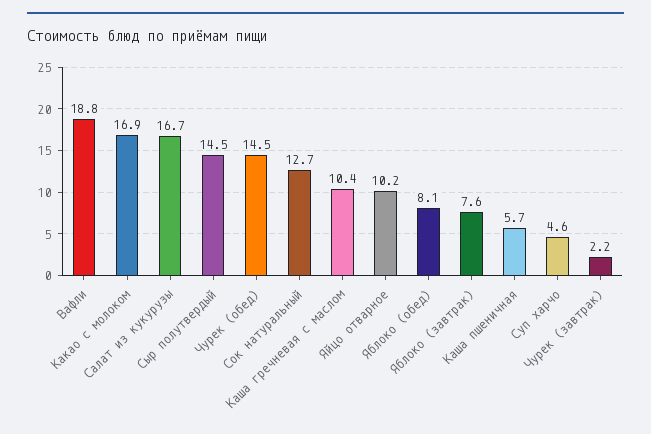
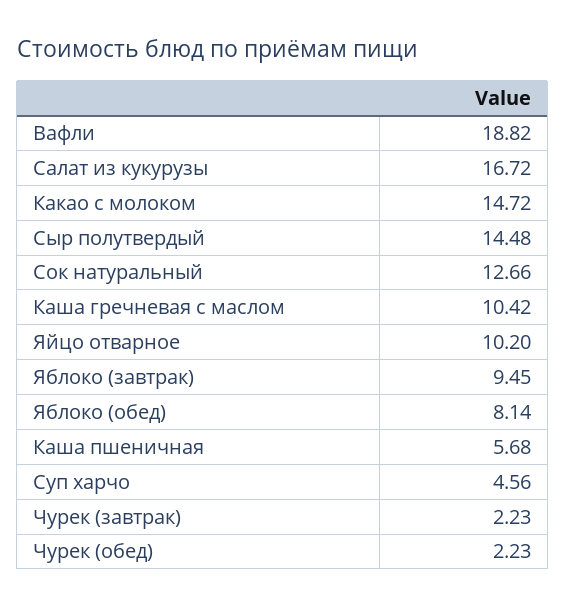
  {
    "Вафли": 18.82,
-   "Какао с молоком": 16.9,
+   "Какао с молоком": 14.72,
    "Салат из кукурузы": 16.72,
    "Сыр полутвердый": 14.48,
-   "Чурек (обед)": 14.5,
+   "Чурек (обед)": 2.23,
    "Сок натуральный": 12.66,
    "Каша гречневая с маслом": 10.42,
    "Яйцо отварное": 10.2,
    "Яблоко (обед)": 8.14,
-   "Яблоко (завтрак)": 7.6,
+   "Яблоко (завтрак)": 9.45,
    "Каша пшеничная": 5.68,
    "Суп харчо": 4.56,
    "Чурек (завтрак)": 2.23
  }

